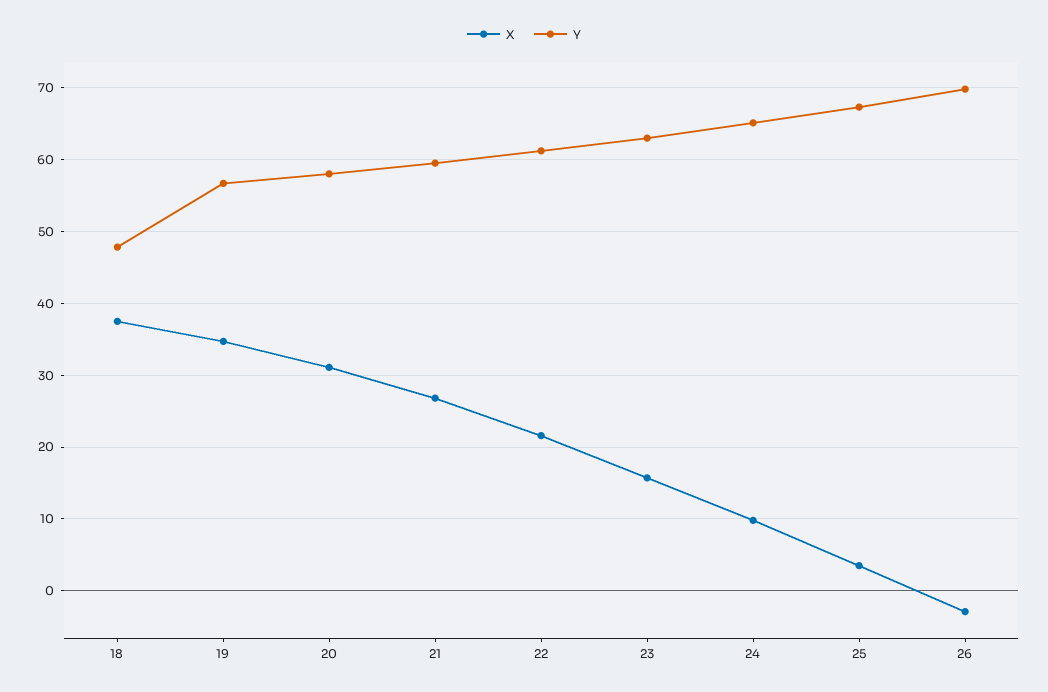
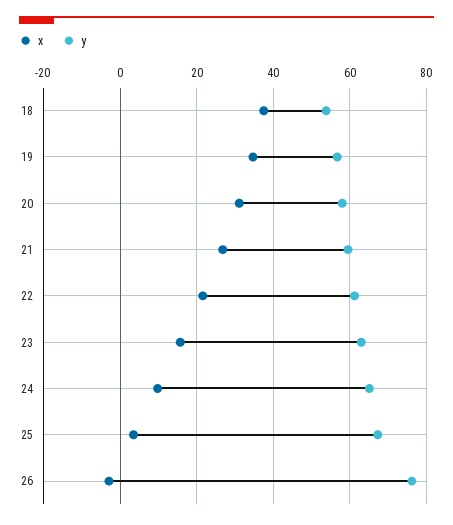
  {
    "X": {
      "18": 38,
      "19": 35,
      "20": 31,
      "21": 27,
      "22": 22,
      "23": 16,
      "24": 10,
      "25": 4,
      "26": -3
    },
    "Y": {
-     "18": 48,
+     "18": 54,
      "19": 57,
      "20": 58,
      "21": 60,
      "22": 61,
      "23": 63,
      "24": 65,
      "25": 67,
-     "26": 70
+     "26": 76
    }
  }

